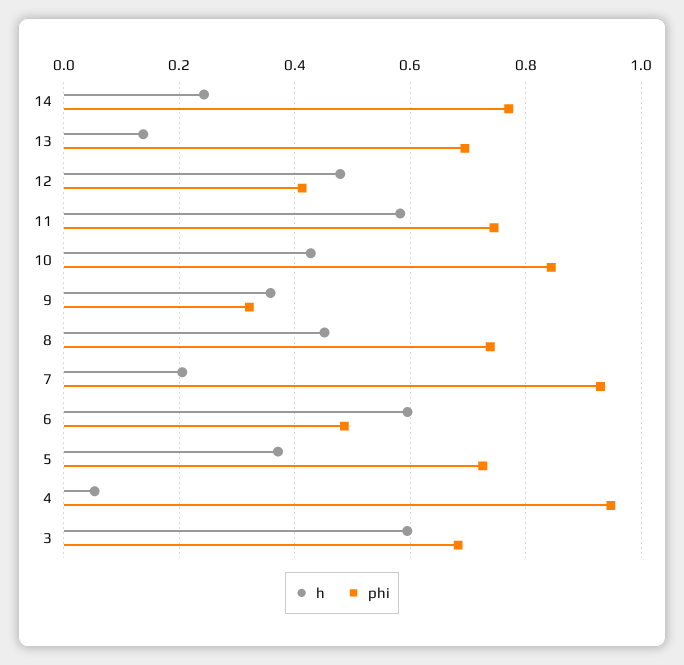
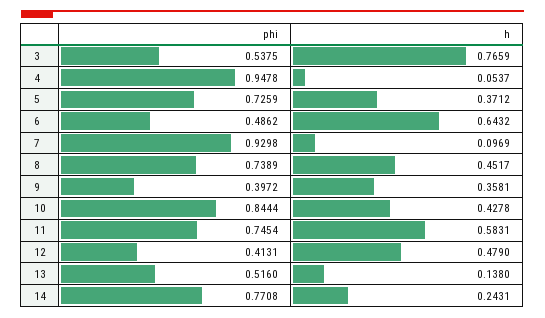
  {
    "h": {
      "14": 0.2431,
      "13": 0.138,
      "12": 0.479,
      "11": 0.5831,
      "10": 0.4278,
      "9": 0.3581,
      "8": 0.4517,
-     "7": 0.2,
+     "7": 0.0969,
-     "6": 0.6,
+     "6": 0.6432,
      "5": 0.3712,
      "4": 0.0537,
-     "3": 0.6
+     "3": 0.7659
    },
    "phi": {
      "14": 0.7708,
-     "13": 0.7,
+     "13": 0.516,
      "12": 0.4131,
      "11": 0.7454,
      "10": 0.8444,
-     "9": 0.32,
+     "9": 0.3972,
      "8": 0.7389,
      "7": 0.9298,
      "6": 0.4862,
      "5": 0.7259,
      "4": 0.9478,
-     "3": 0.68
+     "3": 0.5375
    }
  }

